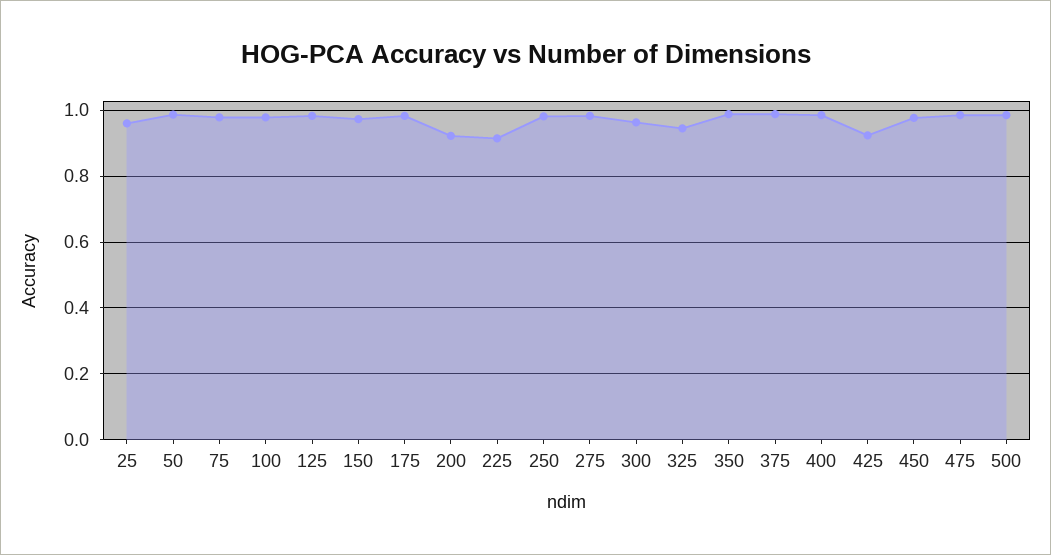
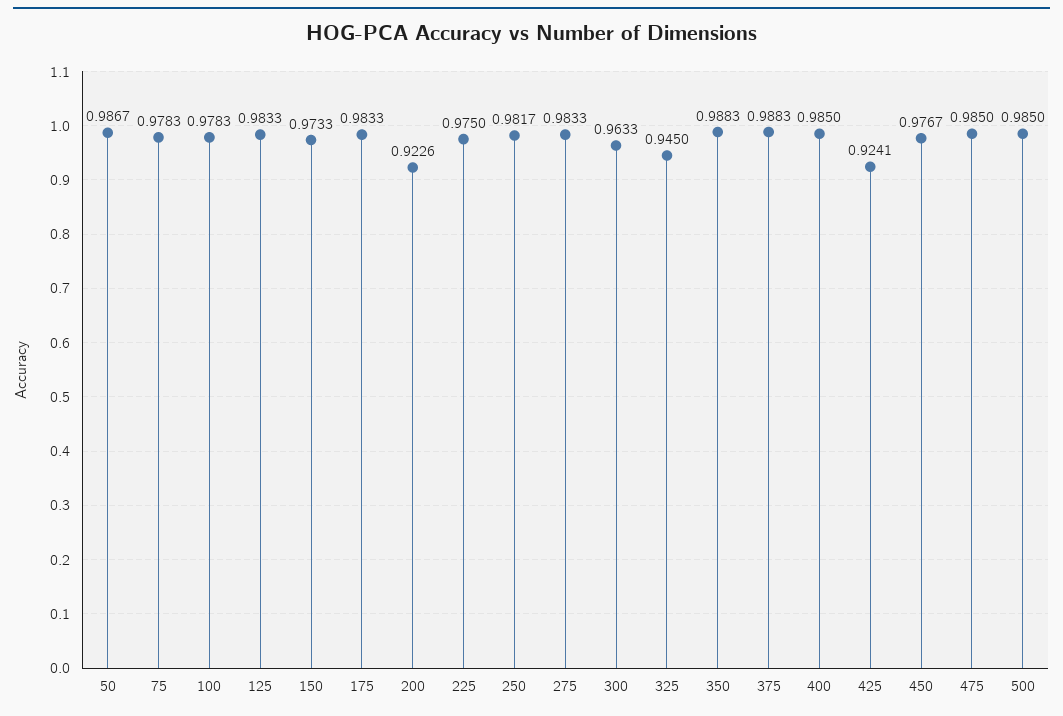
  {
-   "25": 0.96,
    "50": 0.9867,
    "75": 0.9783,
    "100": 0.9783,
    "125": 0.9833,
    "150": 0.9733,
    "175": 0.9833,
    "200": 0.9226,
-   "225": 0.92,
+   "225": 0.975,
    "250": 0.9817,
    "275": 0.9833,
    "300": 0.9633,
    "325": 0.945,
    "350": 0.9883,
    "375": 0.9883,
    "400": 0.985,
    "425": 0.9241,
    "450": 0.9767,
    "475": 0.985,
    "500": 0.985
  }

